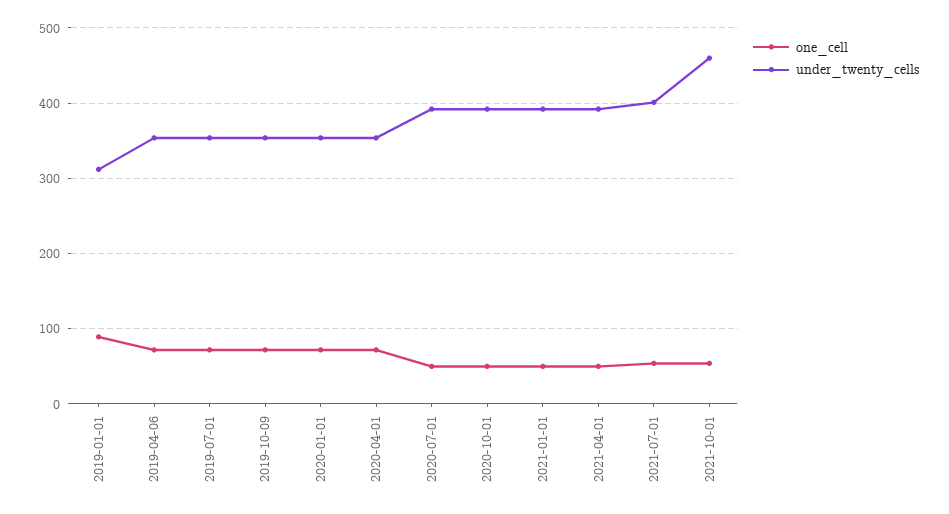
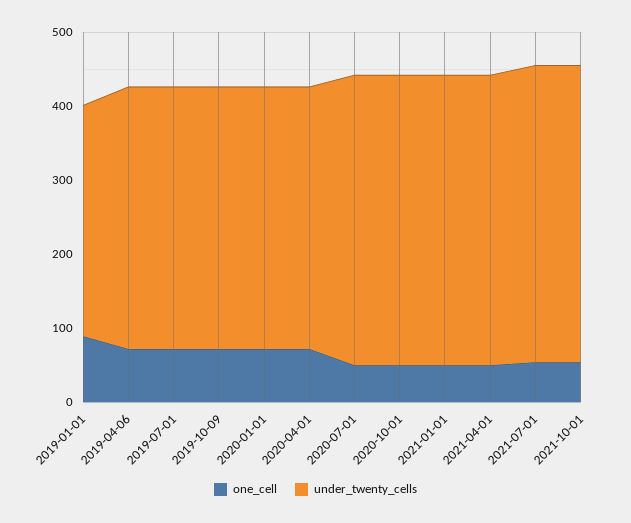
  {
    "one_cell": {
      "2019-01-01": 90,
      "2019-04-06": 70,
      "2019-07-01": 70,
      "2019-10-09": 70,
      "2020-01-01": 70,
      "2020-04-01": 70,
      "2020-07-01": 50,
      "2020-10-01": 50,
      "2021-01-01": 50,
      "2021-04-01": 50,
      "2021-07-01": 50,
      "2021-10-01": 50
    },
    "under_twenty_cells": {
      "2019-01-01": 310,
      "2019-04-06": 350,
      "2019-07-01": 350,
      "2019-10-09": 350,
      "2020-01-01": 350,
      "2020-04-01": 350,
      "2020-07-01": 390,
      "2020-10-01": 390,
      "2021-01-01": 390,
      "2021-04-01": 390,
      "2021-07-01": 400,
-     "2021-10-01": 460
+     "2021-10-01": 400
    }
  }

